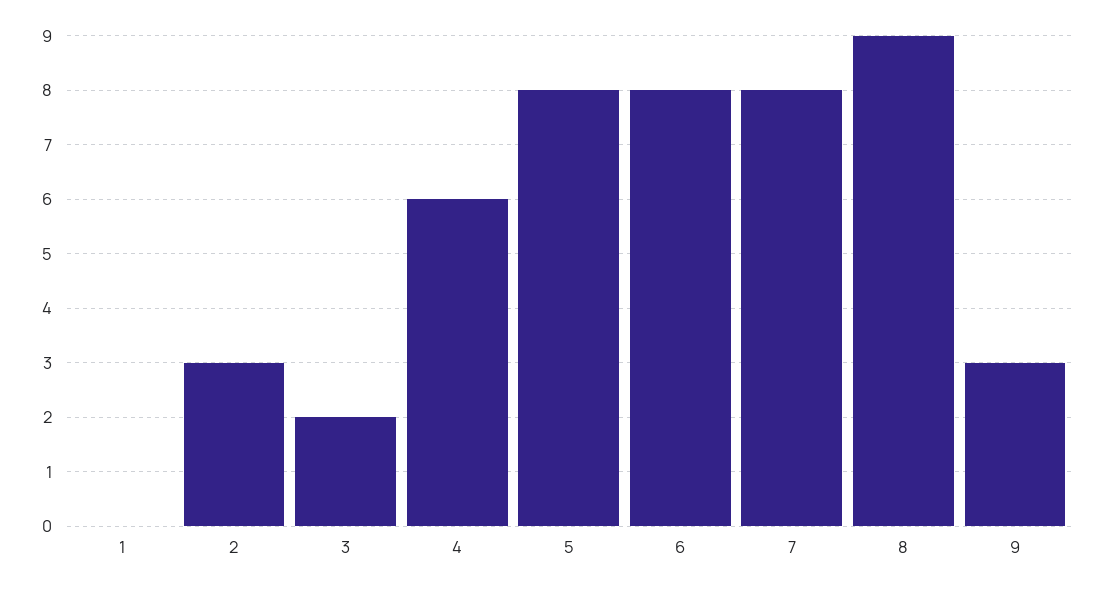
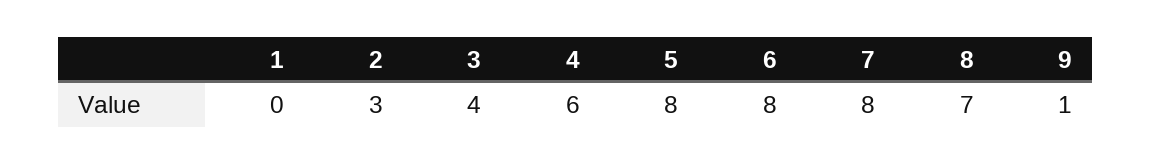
  {
    "1": 0,
    "2": 3,
-   "3": 2,
+   "3": 4,
    "4": 6,
    "5": 8,
    "6": 8,
    "7": 8,
-   "8": 9,
+   "8": 7,
-   "9": 3
+   "9": 1
  }

